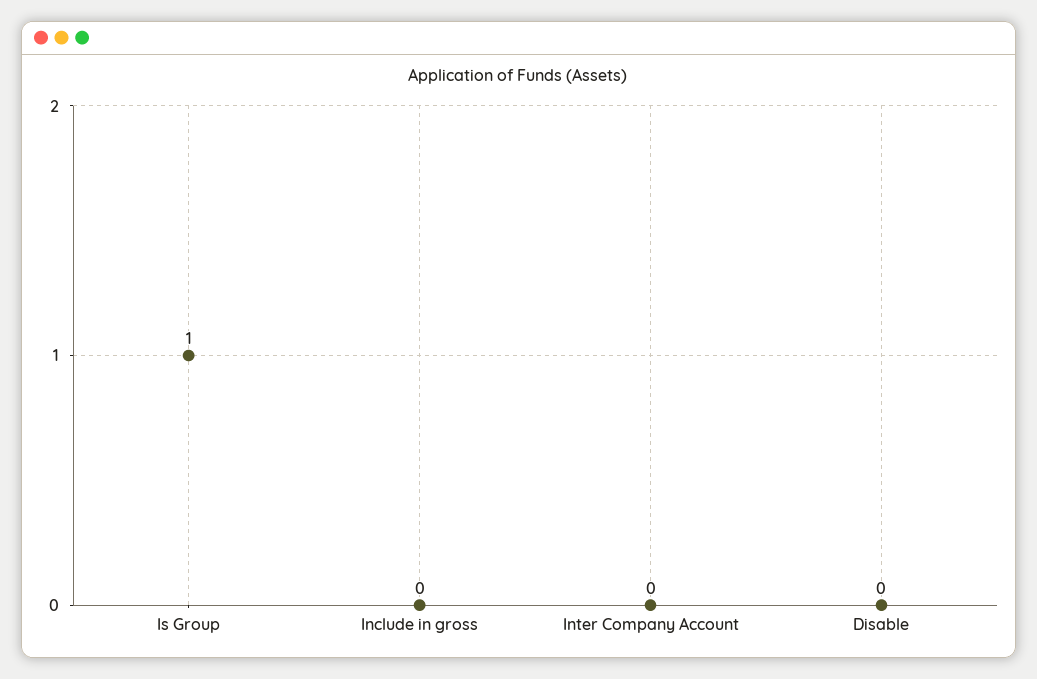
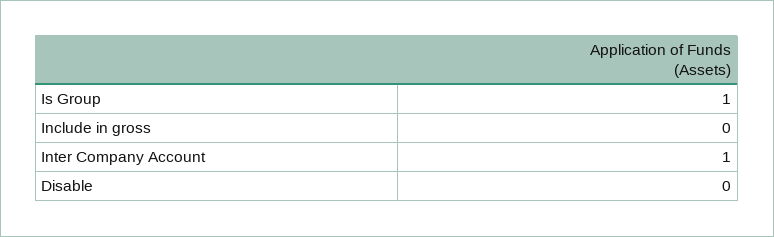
  {
    "Is Group": 1,
    "Include in gross": 0,
-   "Inter Company Account": 0,
+   "Inter Company Account": 1,
    "Disable": 0
  }

